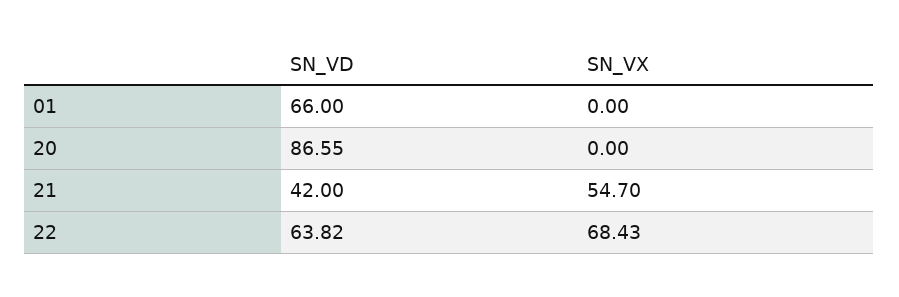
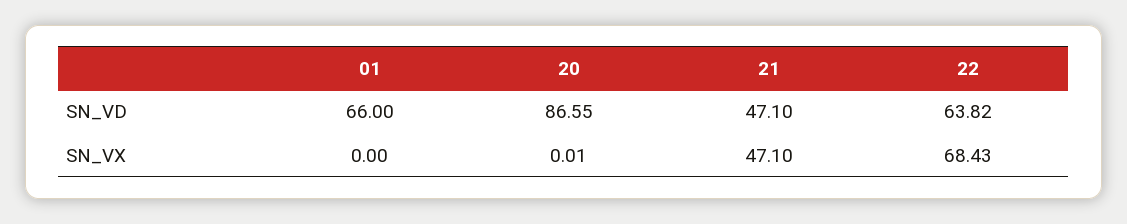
  {
    "SN_VD": {
      "01": 66,
      "20": 86.55,
-     "21": 42,
+     "21": 47.1,
      "22": 63.82
    },
    "SN_VX": {
      "01": 0,
-     "20": 0,
+     "20": 0.01,
-     "21": 54.7,
+     "21": 47.1,
      "22": 68.43
    }
  }

